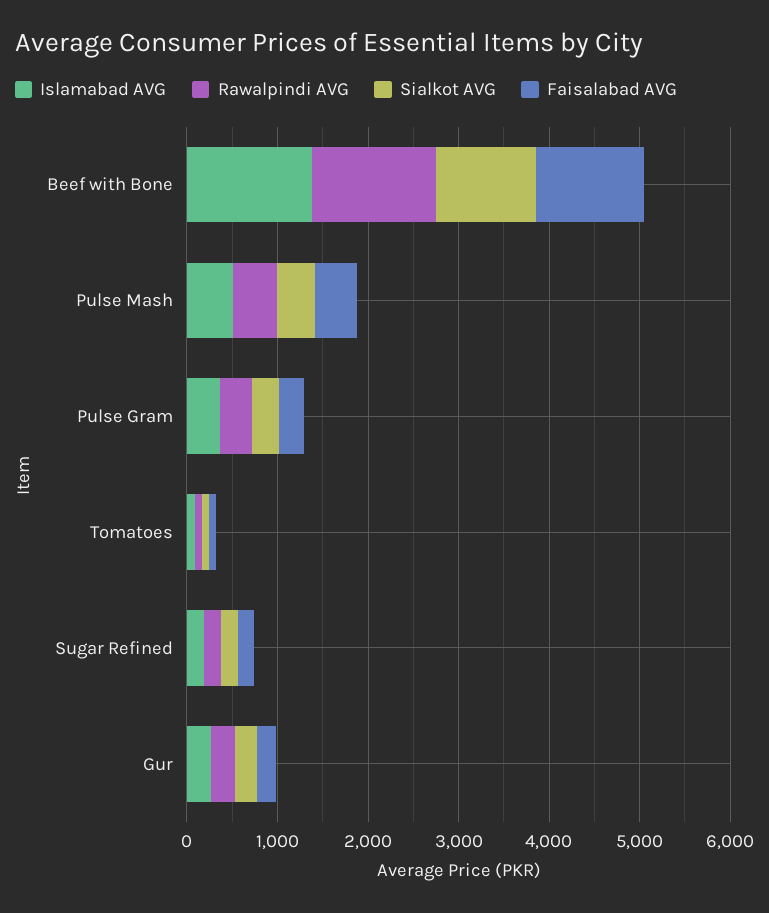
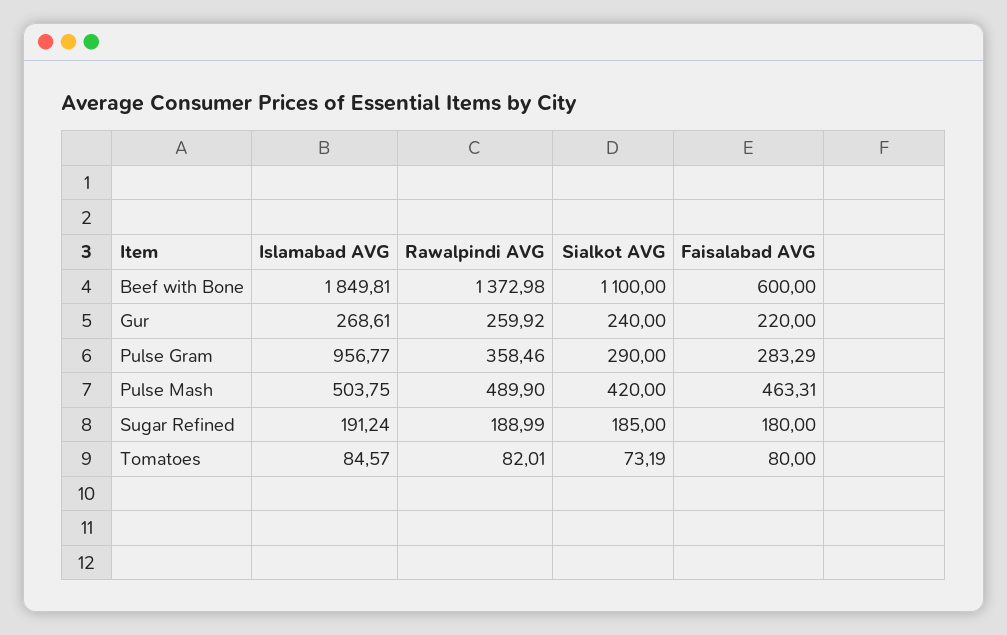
  {
    "Islamabad AVG": {
-     "Beef with Bone": 1400,
+     "Beef with Bone": 1849.81,
      "Pulse Mash": 503.75,
-     "Pulse Gram": 400,
+     "Pulse Gram": 956.77,
      "Tomatoes": 84.57,
      "Sugar Refined": 191.24,
      "Gur": 268.61
    },
    "Rawalpindi AVG": {
      "Beef with Bone": 1372.98,
      "Pulse Mash": 489.9,
      "Pulse Gram": 358.46,
      "Tomatoes": 82.01,
      "Sugar Refined": 188.99,
      "Gur": 259.92
    },
    "Sialkot AVG": {
      "Beef with Bone": 1100,
      "Pulse Mash": 420,
      "Pulse Gram": 290,
      "Tomatoes": 73.19,
      "Sugar Refined": 185,
      "Gur": 240
    },
    "Faisalabad AVG": {
-     "Beef with Bone": 1200,
+     "Beef with Bone": 600,
      "Pulse Mash": 463.31,
      "Pulse Gram": 283.29,
      "Tomatoes": 80,
      "Sugar Refined": 180,
      "Gur": 220
    }
  }

